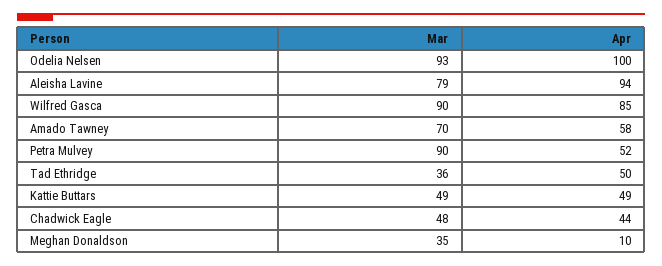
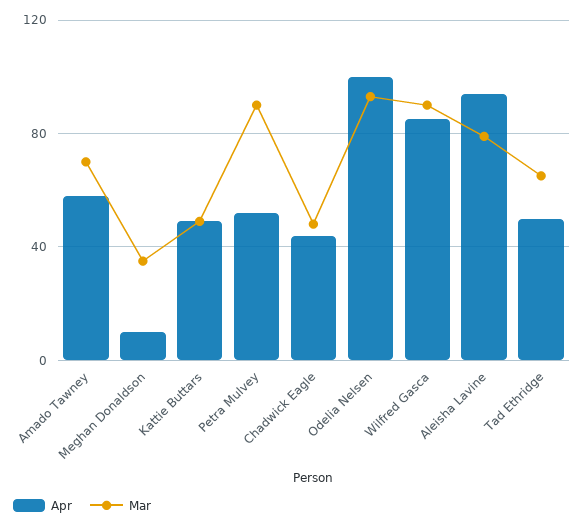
  {
    "Mar": {
      "Odelia Nelsen": 93,
      "Aleisha Lavine": 79,
      "Wilfred Gasca": 90,
      "Amado Tawney": 70,
      "Petra Mulvey": 90,
-     "Tad Ethridge": 36,
+     "Tad Ethridge": 65,
      "Kattie Buttars": 49,
      "Chadwick Eagle": 48,
      "Meghan Donaldson": 35
    },
    "Apr": {
      "Odelia Nelsen": 100,
      "Aleisha Lavine": 94,
      "Wilfred Gasca": 85,
      "Amado Tawney": 58,
      "Petra Mulvey": 52,
      "Tad Ethridge": 50,
      "Kattie Buttars": 49,
      "Chadwick Eagle": 44,
      "Meghan Donaldson": 10
    }
  }

